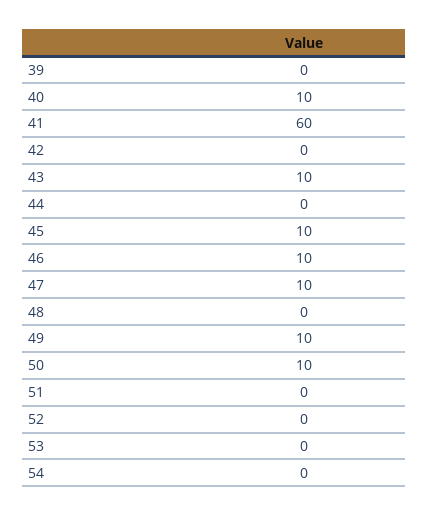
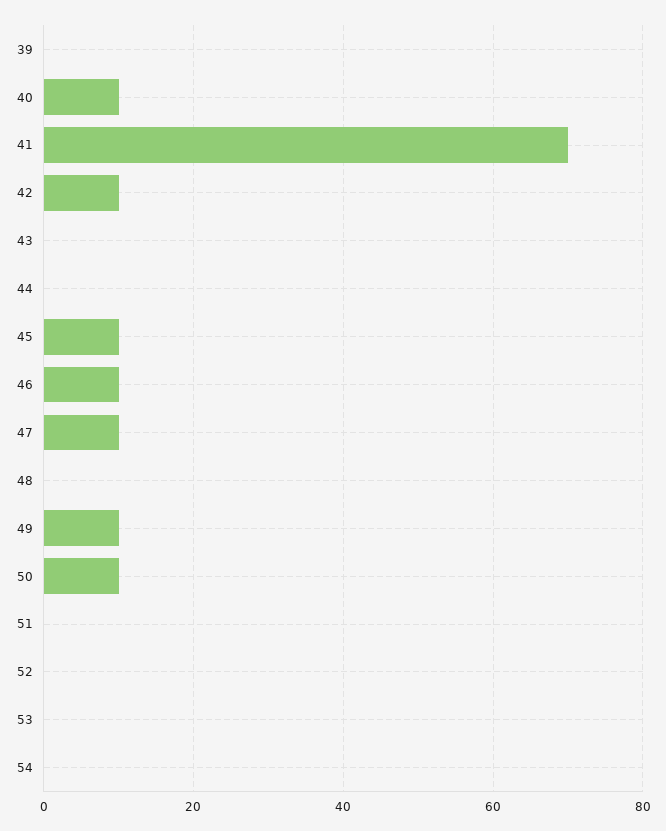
  {
    "39": 0,
    "40": 10,
-   "41": 60,
+   "41": 70,
-   "42": 0,
+   "42": 10,
-   "43": 10,
+   "43": 0,
    "44": 0,
    "45": 10,
    "46": 10,
    "47": 10,
    "48": 0,
    "49": 10,
    "50": 10,
    "51": 0,
    "52": 0,
    "53": 0,
    "54": 0
  }

